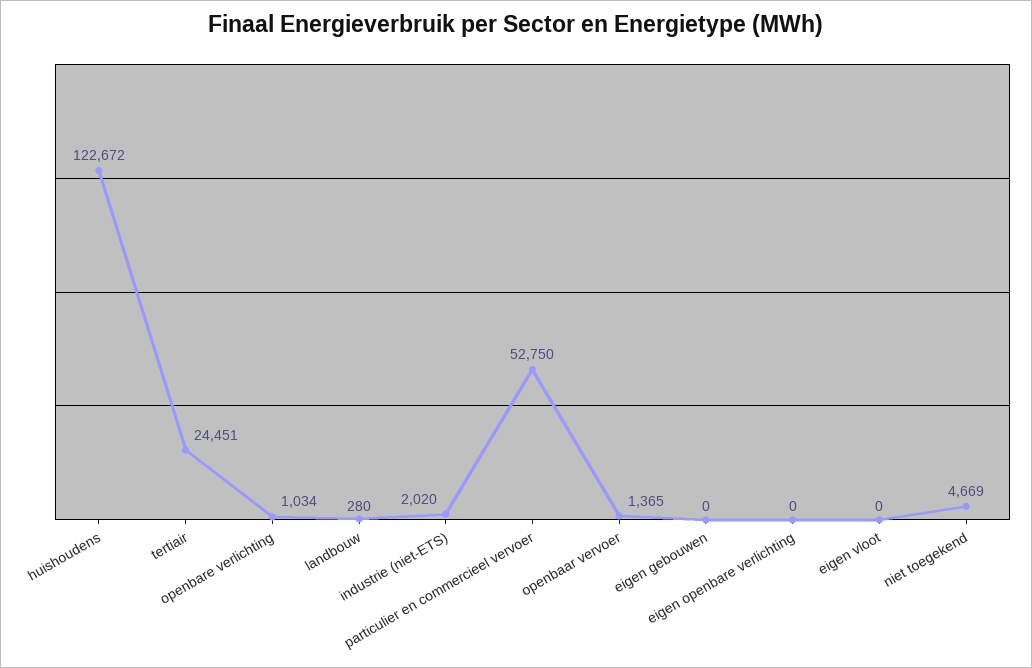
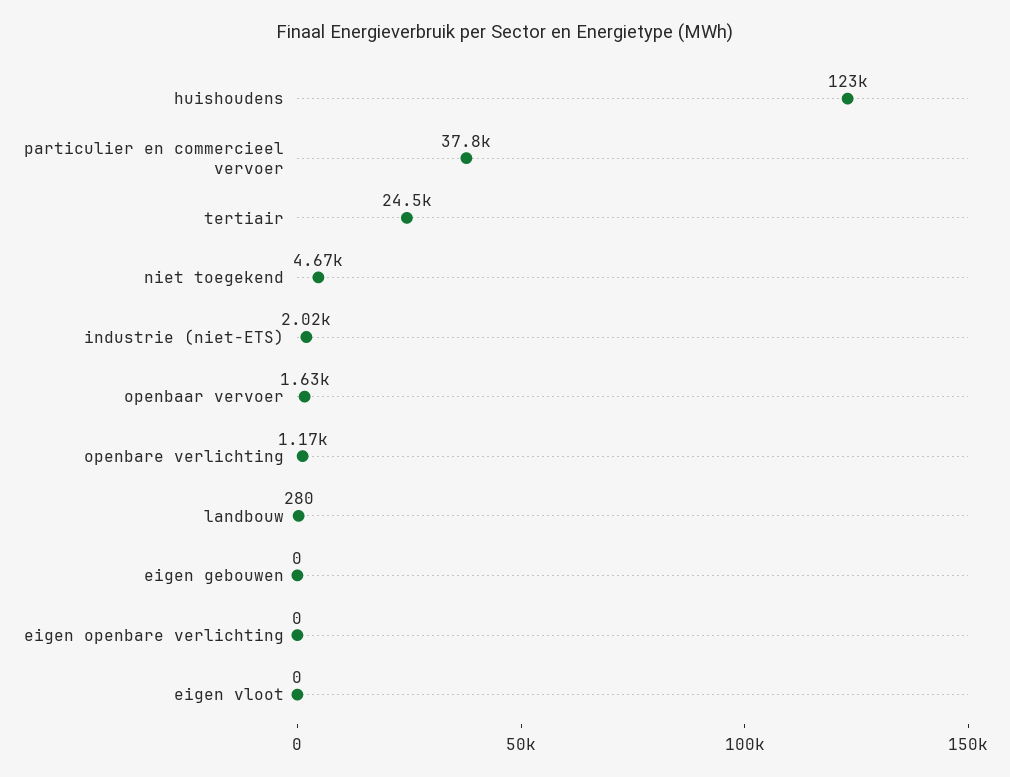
  {
    "huishoudens": 122672,
    "tertiair": 24451,
-   "openbare verlichting": 1034,
+   "openbare verlichting": 1170,
    "landbouw": 280,
    "industrie (niet-ETS)": 2020,
-   "particulier en commercieel vervoer": 52750,
+   "particulier en commercieel vervoer": 37800,
-   "openbaar vervoer": 1365,
+   "openbaar vervoer": 1630,
    "eigen gebouwen": 0,
    "eigen openbare verlichting": 0,
    "eigen vloot": 0,
    "niet toegekend": 4669
  }

